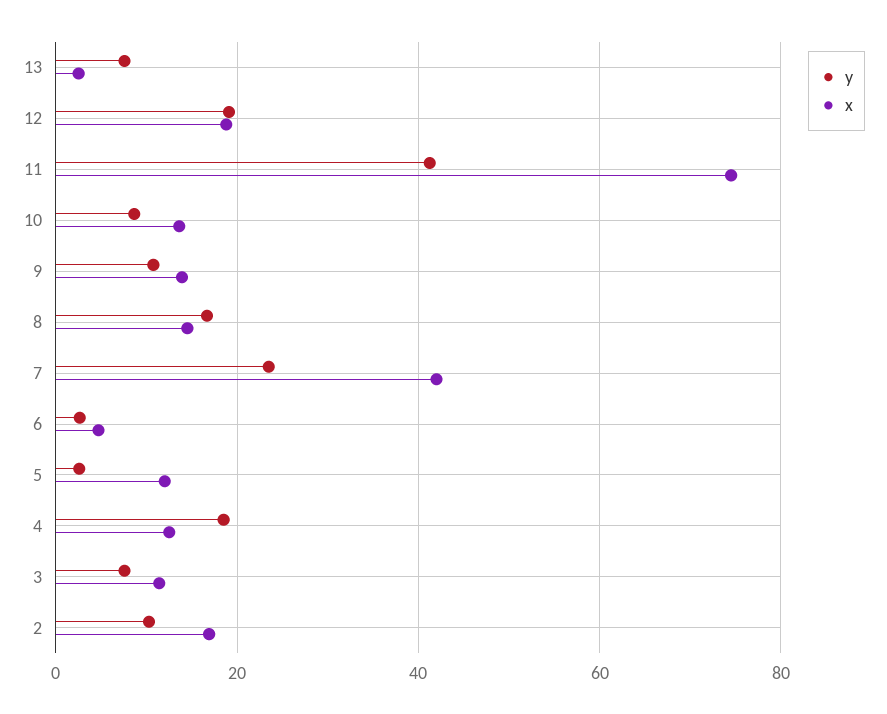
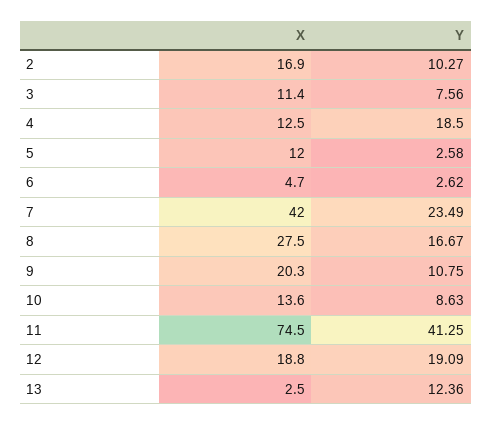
  {
    "y": {
-     "13": 8,
+     "13": 12.36,
      "12": 19.09,
      "11": 41.25,
      "10": 8.63,
      "9": 10.75,
      "8": 16.67,
      "7": 23.49,
      "6": 2.62,
      "5": 2.58,
      "4": 18.5,
      "3": 7.56,
      "2": 10.27
    },
    "x": {
      "13": 2.5,
      "12": 18.8,
      "11": 74.5,
      "10": 13.6,
-     "9": 14,
+     "9": 20.3,
-     "8": 14,
+     "8": 27.5,
      "7": 42,
      "6": 4.7,
      "5": 12,
      "4": 12.5,
      "3": 11.4,
      "2": 16.9
    }
  }

